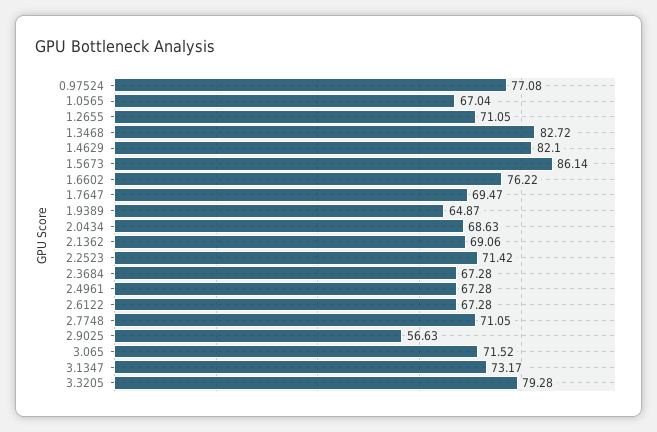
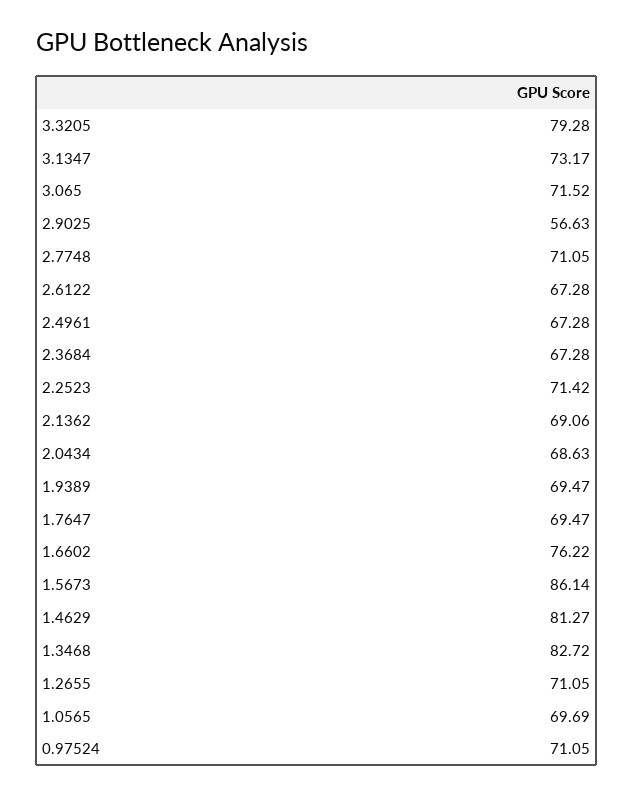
  {
-   "0.97524": 77.08,
+   "0.97524": 71.05,
-   "1.0565": 67.04,
+   "1.0565": 69.69,
    "1.2655": 71.05,
    "1.3468": 82.72,
-   "1.4629": 82.1,
+   "1.4629": 81.27,
    "1.5673": 86.14,
    "1.6602": 76.22,
    "1.7647": 69.47,
-   "1.9389": 64.87,
+   "1.9389": 69.47,
    "2.0434": 68.63,
    "2.1362": 69.06,
    "2.2523": 71.42,
    "2.3684": 67.28,
    "2.4961": 67.28,
    "2.6122": 67.28,
    "2.7748": 71.05,
    "2.9025": 56.63,
    "3.065": 71.52,
    "3.1347": 73.17,
    "3.3205": 79.28
  }

